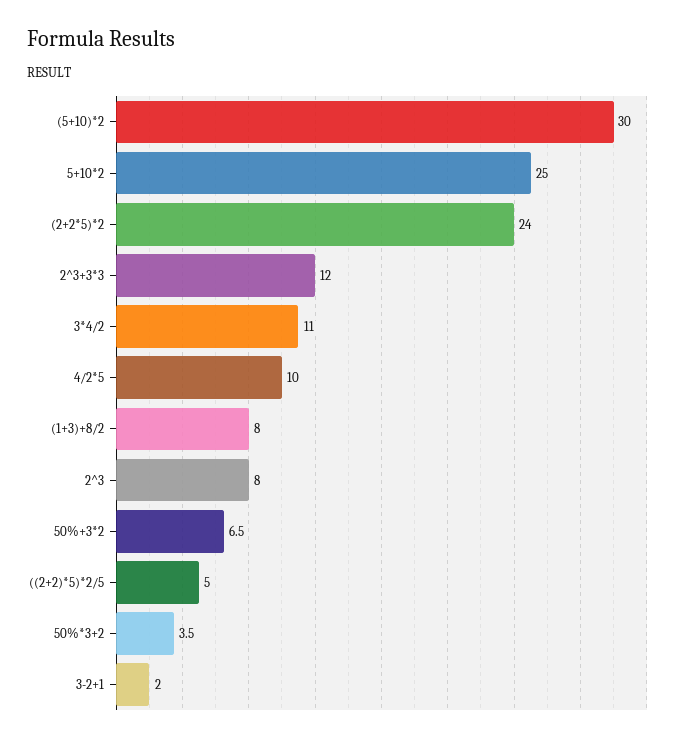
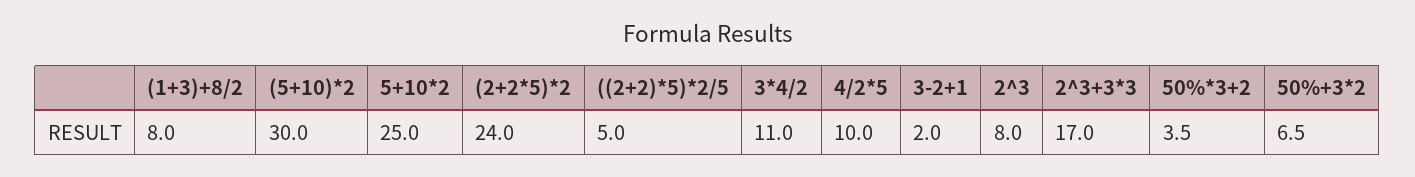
  {
    "(5+10)*2": 30,
    "5+10*2": 25,
    "(2+2*5)*2": 24,
-   "2^3+3*3": 12,
+   "2^3+3*3": 17,
    "3*4/2": 11,
    "4/2*5": 10,
    "(1+3)+8/2": 8,
    "2^3": 8,
    "50%+3*2": 6.5,
    "((2+2)*5)*2/5": 5,
    "50%*3+2": 3.5,
    "3-2+1": 2
  }

